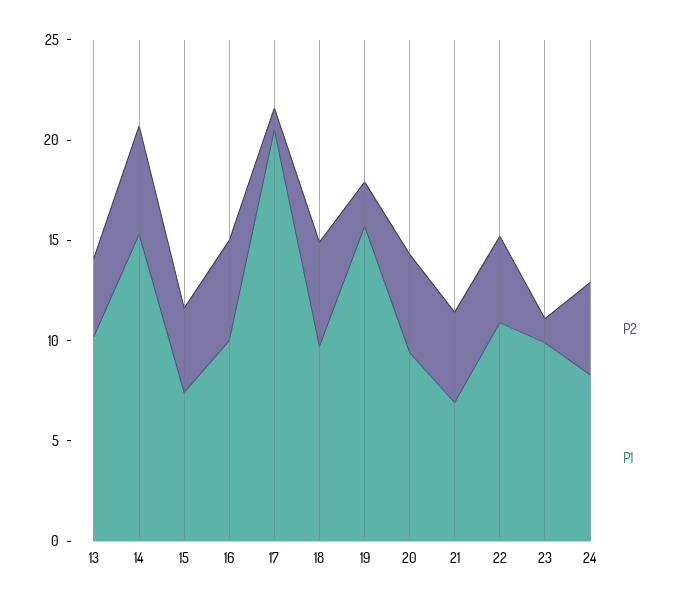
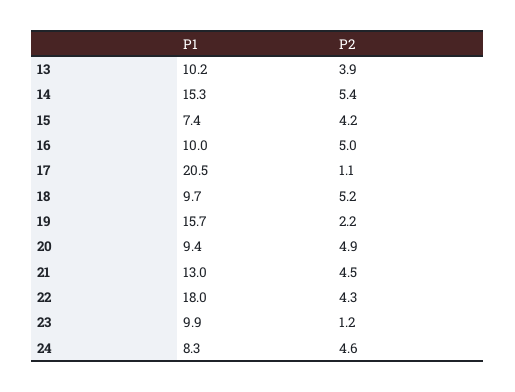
  {
    "P2": {
      "13": 3.9,
      "14": 5.4,
      "15": 4.2,
      "16": 5,
      "17": 1.1,
      "18": 5.2,
      "19": 2.2,
      "20": 4.9,
      "21": 4.5,
      "22": 4.3,
      "23": 1.2,
      "24": 4.6
    },
    "P1": {
      "13": 10.2,
      "14": 15.3,
      "15": 7.4,
      "16": 10,
      "17": 20.5,
      "18": 9.7,
      "19": 15.7,
      "20": 9.4,
-     "21": 7,
+     "21": 13,
-     "22": 11,
+     "22": 18,
      "23": 9.9,
      "24": 8.3
    }
  }

